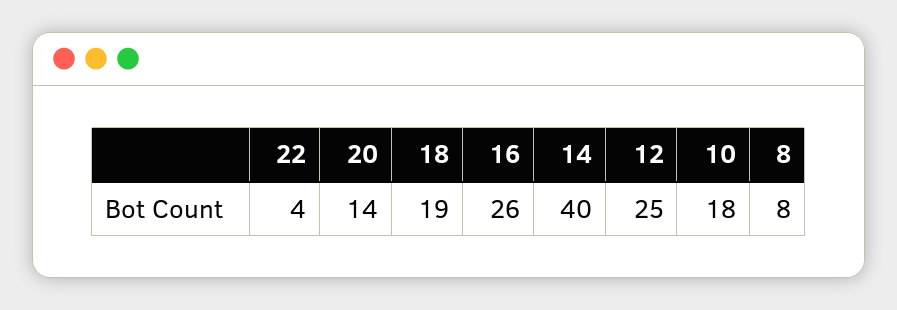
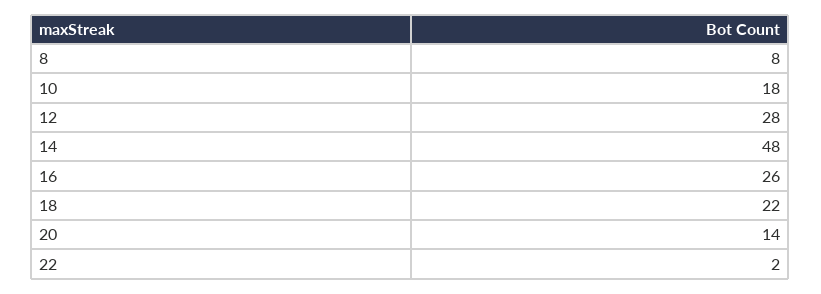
  {
-   "22": 4,
+   "22": 2,
    "20": 14,
-   "18": 19,
+   "18": 22,
    "16": 26,
-   "14": 40,
+   "14": 48,
-   "12": 25,
+   "12": 28,
    "10": 18,
    "8": 8
  }

